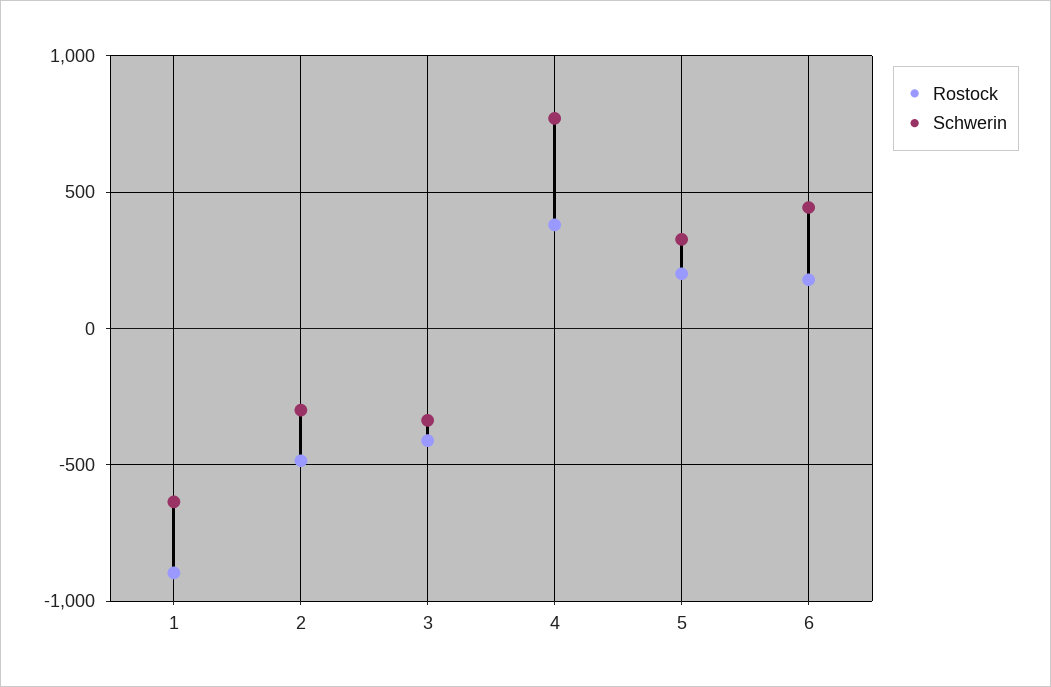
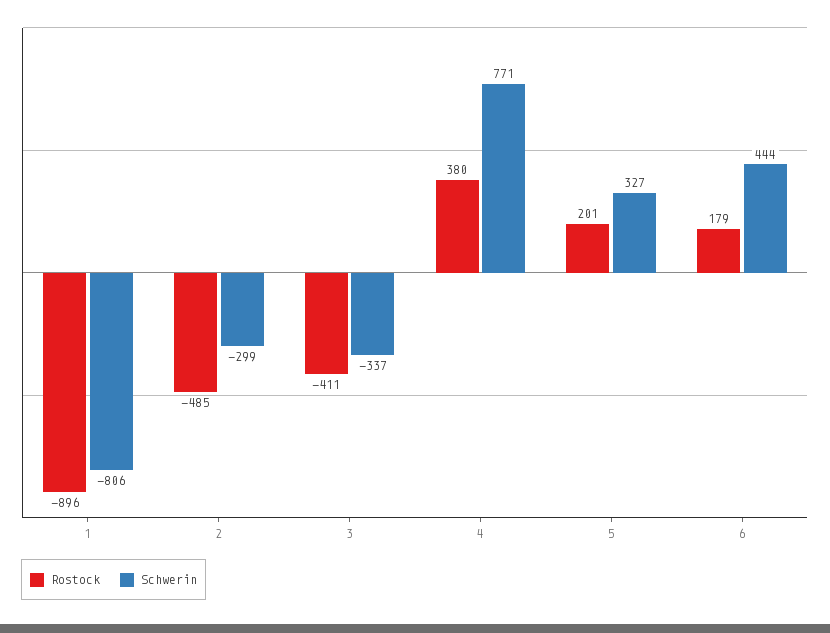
  {
    "Rostock": {
      "1": -896,
      "2": -485,
      "3": -411,
      "4": 380,
      "5": 201,
      "6": 179
    },
    "Schwerin": {
-     "1": -650,
+     "1": -806,
      "2": -299,
      "3": -337,
      "4": 771,
      "5": 327,
      "6": 444
    }
  }

